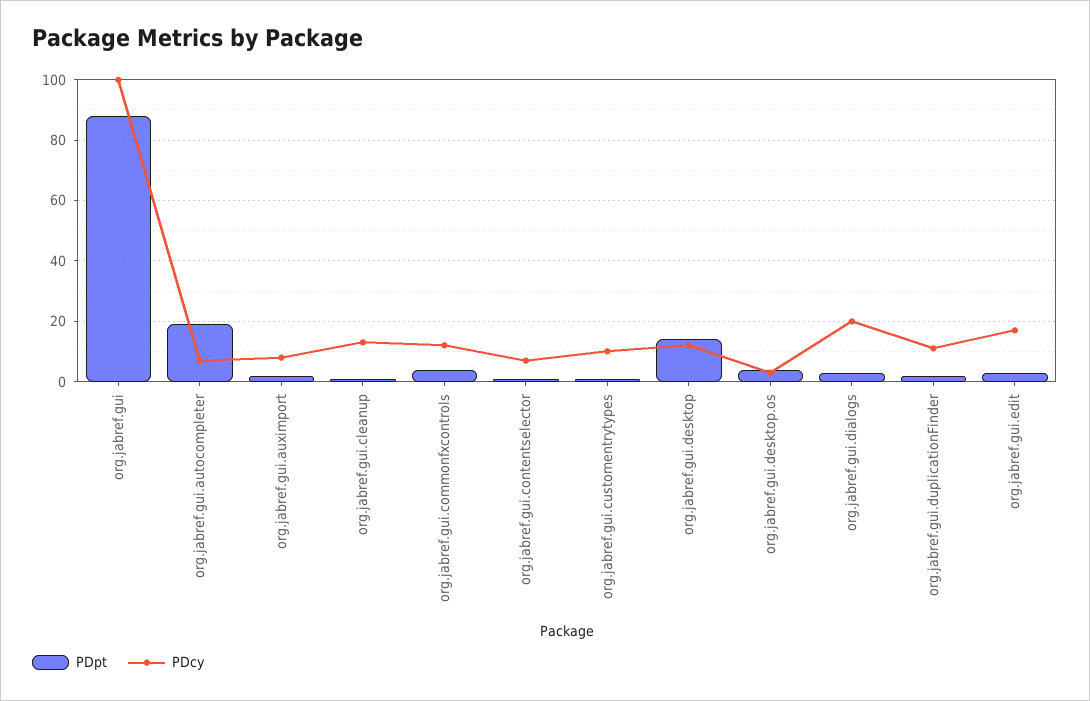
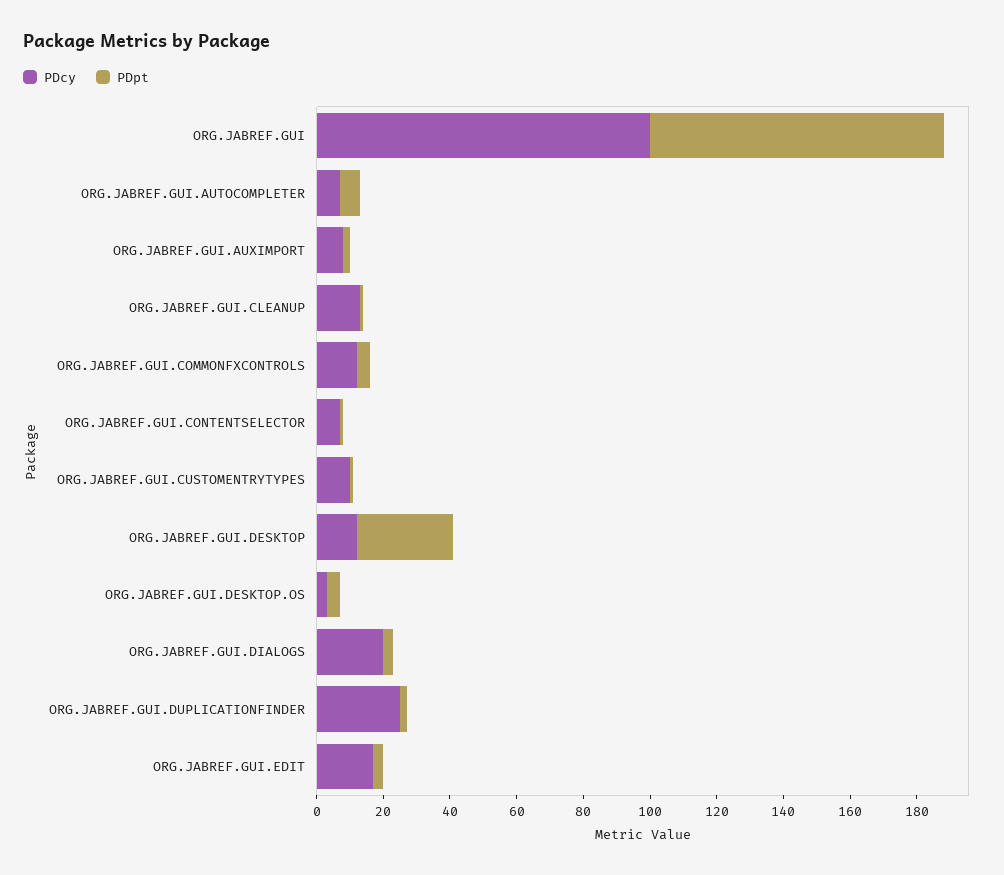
  {
    "PDpt": {
      "org.jabref.gui": 90,
-     "org.jabref.gui.autocompleter": 20,
+     "org.jabref.gui.autocompleter": 5,
      "org.jabref.gui.auximport": 0,
      "org.jabref.gui.cleanup": 0,
      "org.jabref.gui.commonfxcontrols": 5,
      "org.jabref.gui.contentselector": 0,
      "org.jabref.gui.customentrytypes": 0,
-     "org.jabref.gui.desktop": 15,
+     "org.jabref.gui.desktop": 30,
      "org.jabref.gui.desktop.os": 5,
      "org.jabref.gui.dialogs": 5,
      "org.jabref.gui.duplicationFinder": 0,
      "org.jabref.gui.edit": 5
    },
    "PDcy": {
      "org.jabref.gui": 100,
      "org.jabref.gui.autocompleter": 5,
      "org.jabref.gui.auximport": 10,
      "org.jabref.gui.cleanup": 15,
      "org.jabref.gui.commonfxcontrols": 10,
      "org.jabref.gui.contentselector": 5,
      "org.jabref.gui.customentrytypes": 10,
      "org.jabref.gui.desktop": 10,
      "org.jabref.gui.desktop.os": 5,
      "org.jabref.gui.dialogs": 20,
-     "org.jabref.gui.duplicationFinder": 10,
+     "org.jabref.gui.duplicationFinder": 25,
      "org.jabref.gui.edit": 15
    }
  }

